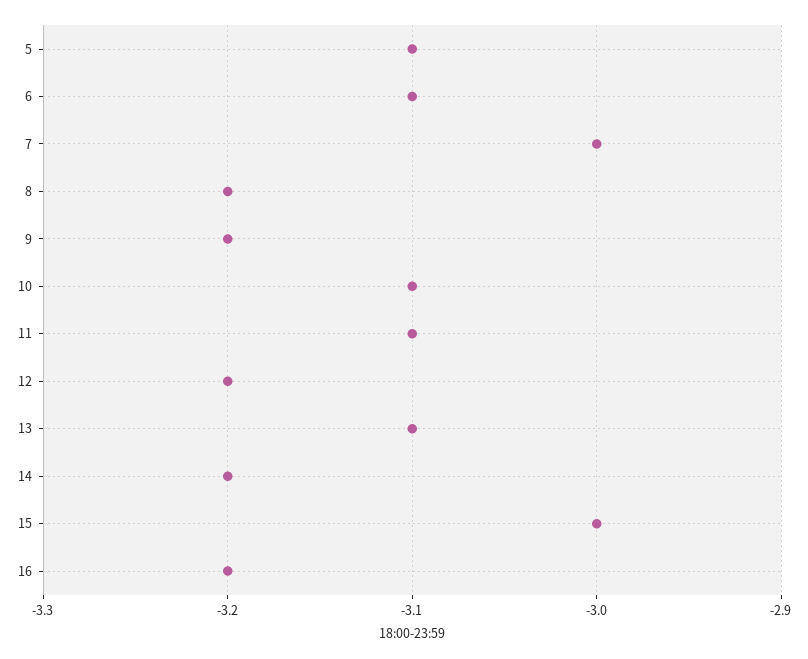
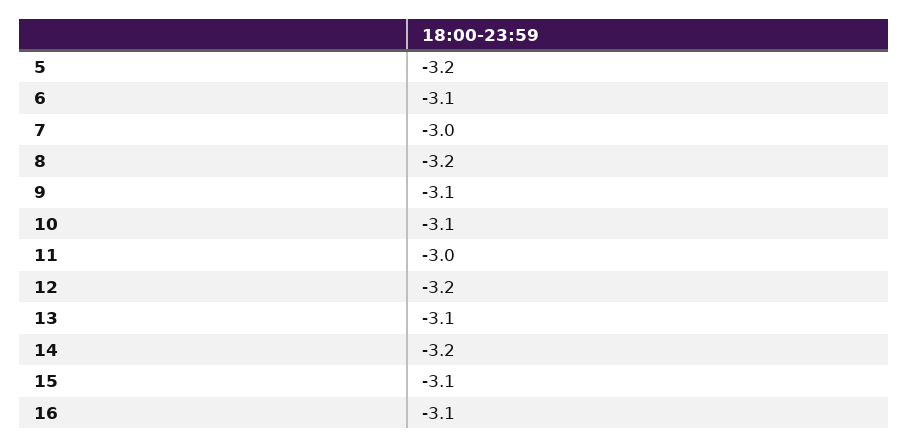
  {
-   "5": -3.1,
+   "5": -3.2,
    "6": -3.1,
    "7": -3,
    "8": -3.2,
-   "9": -3.2,
+   "9": -3.1,
    "10": -3.1,
-   "11": -3.1,
+   "11": -3,
    "12": -3.2,
    "13": -3.1,
    "14": -3.2,
-   "15": -3,
+   "15": -3.1,
-   "16": -3.2
+   "16": -3.1
  }

